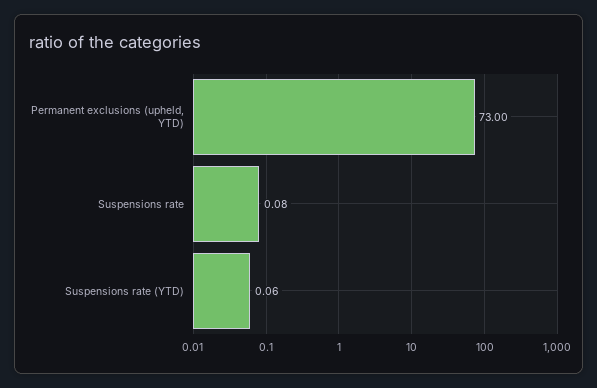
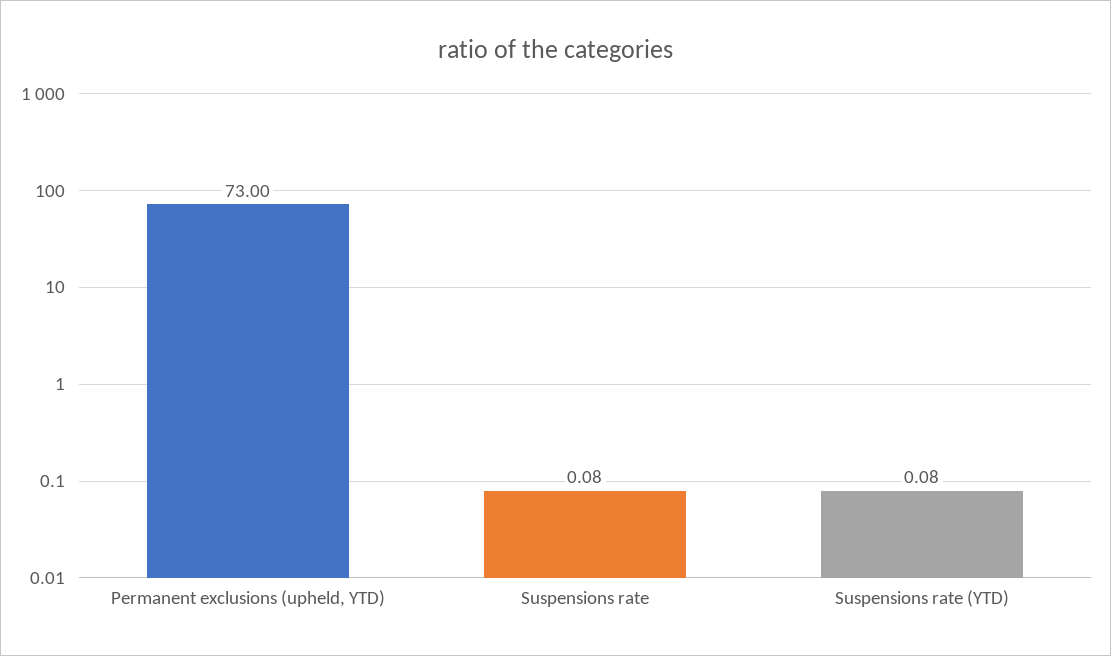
  {
    "Permanent exclusions (upheld, YTD)": 73,
    "Suspensions rate": 0.08,
-   "Suspensions rate (YTD)": 0.06
+   "Suspensions rate (YTD)": 0.08
  }

